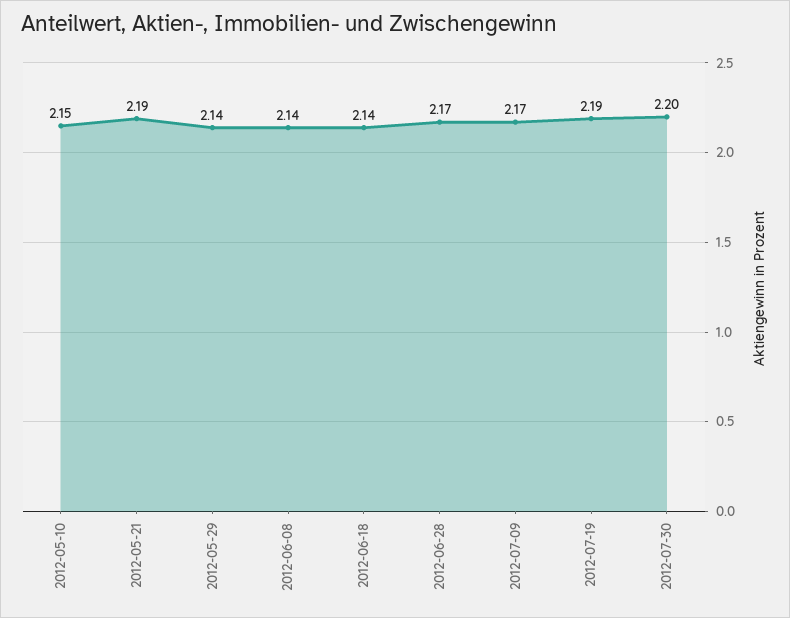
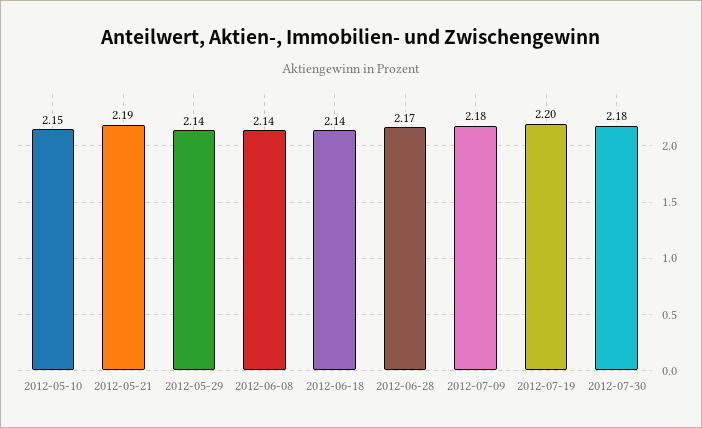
  {
    "2012-05-10": 2.15,
    "2012-05-21": 2.19,
    "2012-05-29": 2.14,
    "2012-06-08": 2.14,
    "2012-06-18": 2.14,
    "2012-06-28": 2.17,
-   "2012-07-09": 2.17,
+   "2012-07-09": 2.18,
-   "2012-07-19": 2.19,
+   "2012-07-19": 2.2,
-   "2012-07-30": 2.2
+   "2012-07-30": 2.18
  }

